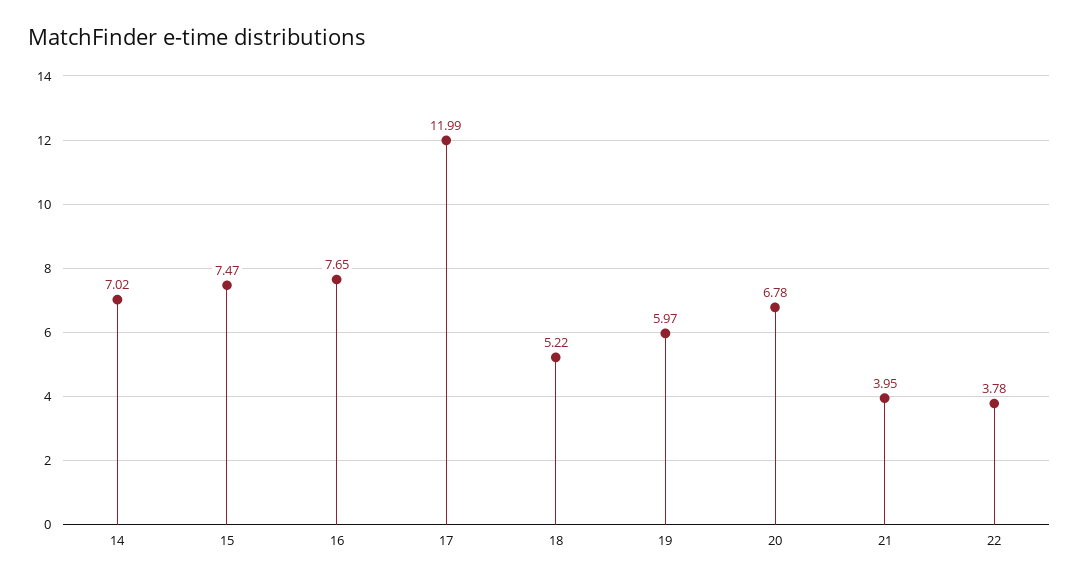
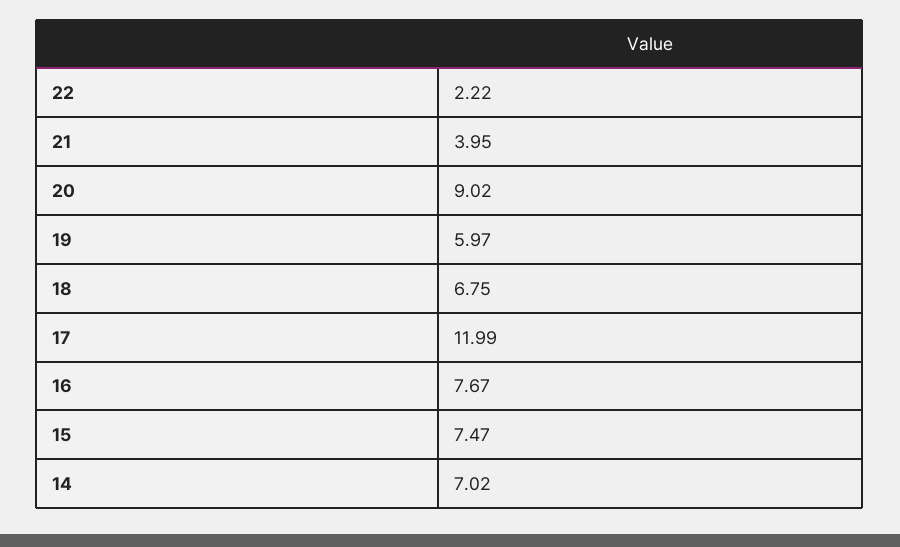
  {
    "14": 7.02,
    "15": 7.47,
-   "16": 7.65,
+   "16": 7.67,
    "17": 11.99,
-   "18": 5.22,
+   "18": 6.75,
    "19": 5.97,
-   "20": 6.78,
+   "20": 9.02,
    "21": 3.95,
-   "22": 3.78
+   "22": 2.22
  }

